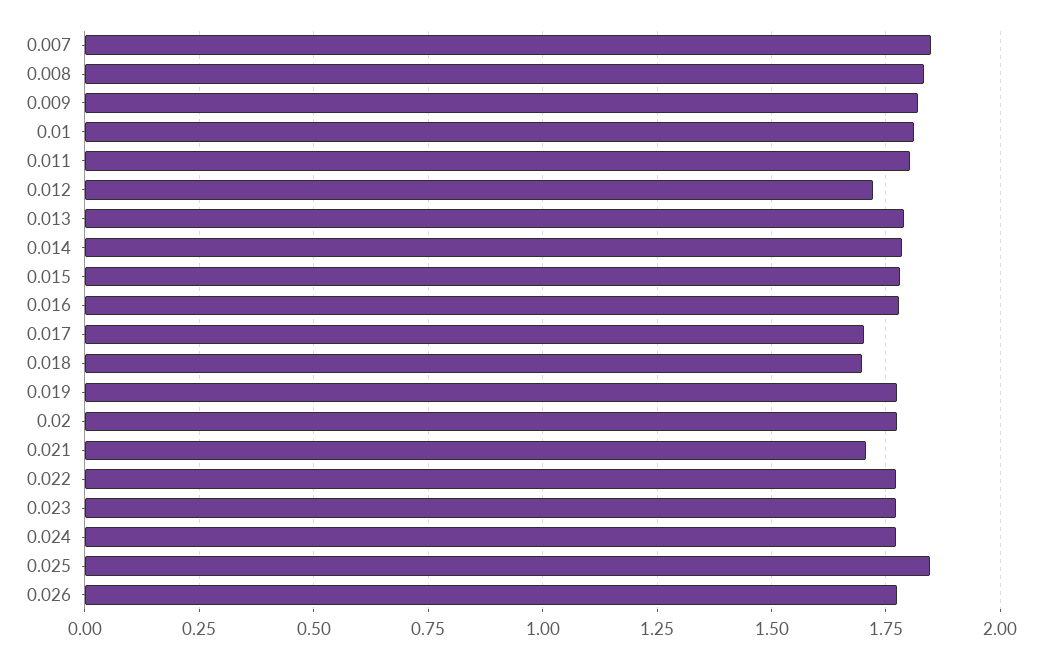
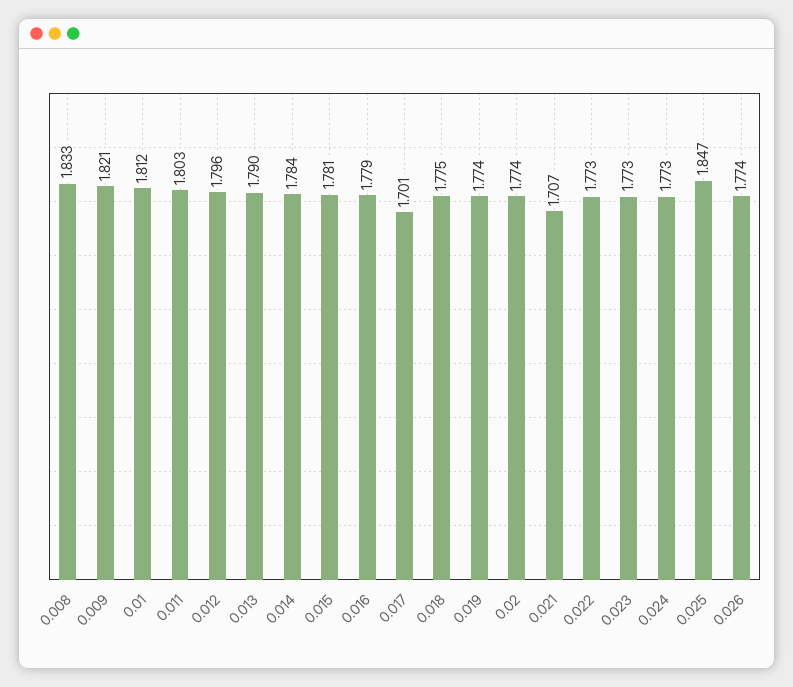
  {
-   "0.007": 1.85,
    "0.008": 1.833,
    "0.009": 1.821,
    "0.01": 1.812,
    "0.011": 1.803,
-   "0.012": 1.725,
+   "0.012": 1.796,
    "0.013": 1.79,
    "0.014": 1.784,
    "0.015": 1.781,
    "0.016": 1.779,
    "0.017": 1.701,
-   "0.018": 1.7,
+   "0.018": 1.775,
    "0.019": 1.774,
    "0.02": 1.774,
    "0.021": 1.707,
    "0.022": 1.773,
    "0.023": 1.773,
    "0.024": 1.773,
    "0.025": 1.847,
    "0.026": 1.774
  }

